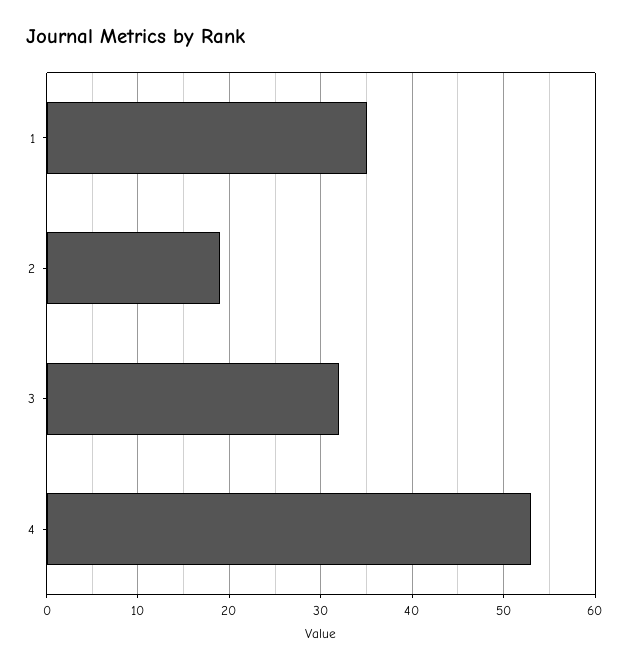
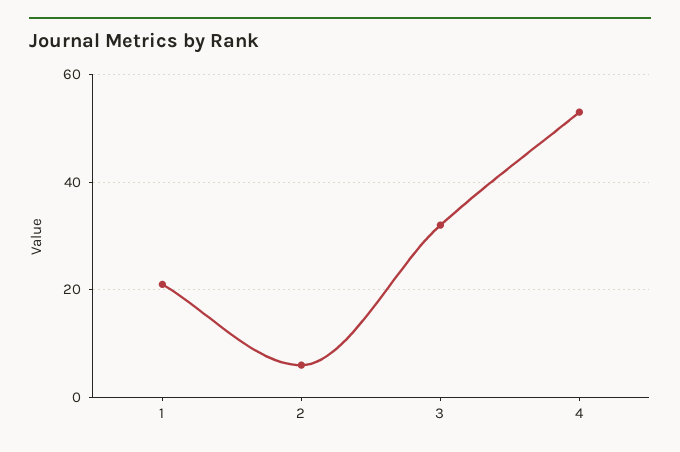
  {
-   "1": 35,
+   "1": 20,
-   "2": 19,
+   "2": 5,
    "3": 32,
    "4": 53
  }

